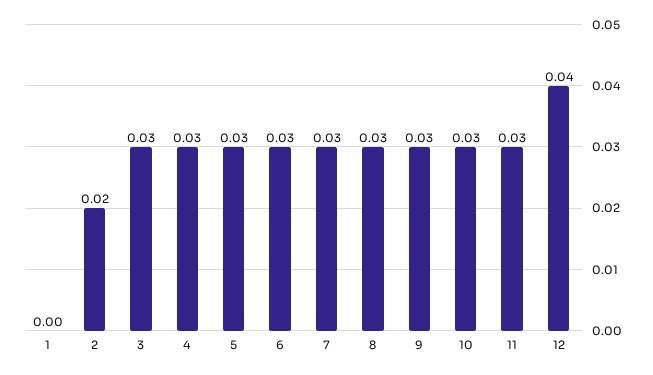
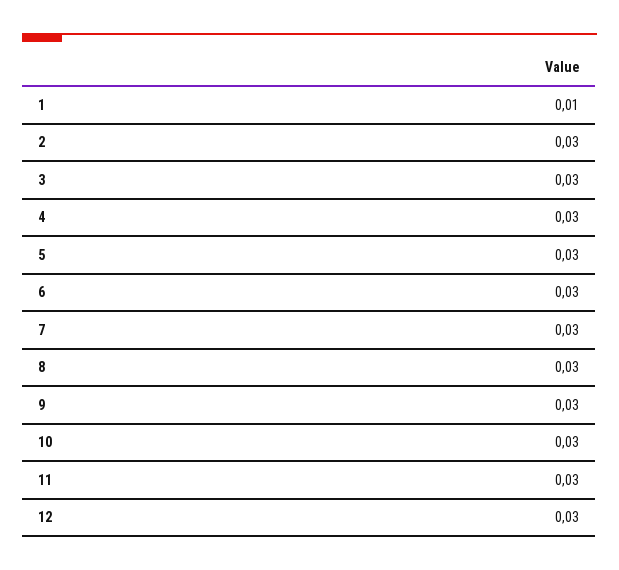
  {
-   "1": 0,
+   "1": 0.01,
-   "2": 0.02,
+   "2": 0.03,
    "3": 0.03,
    "4": 0.03,
    "5": 0.03,
    "6": 0.03,
    "7": 0.03,
    "8": 0.03,
    "9": 0.03,
    "10": 0.03,
    "11": 0.03,
-   "12": 0.04
+   "12": 0.03
  }

